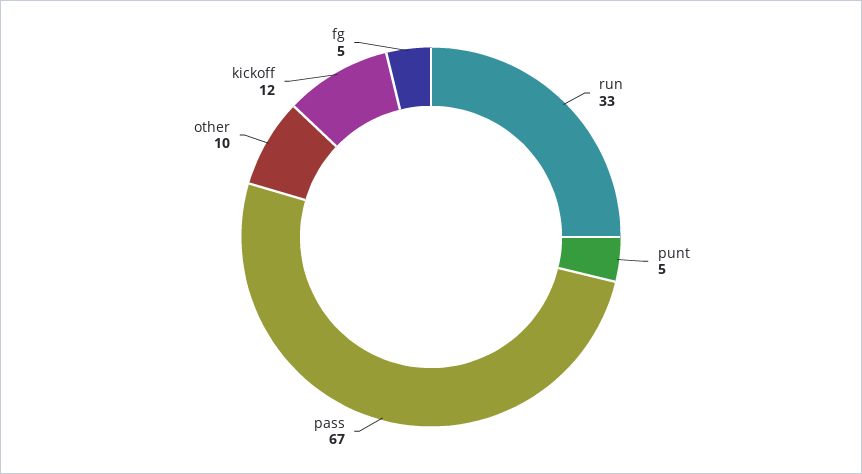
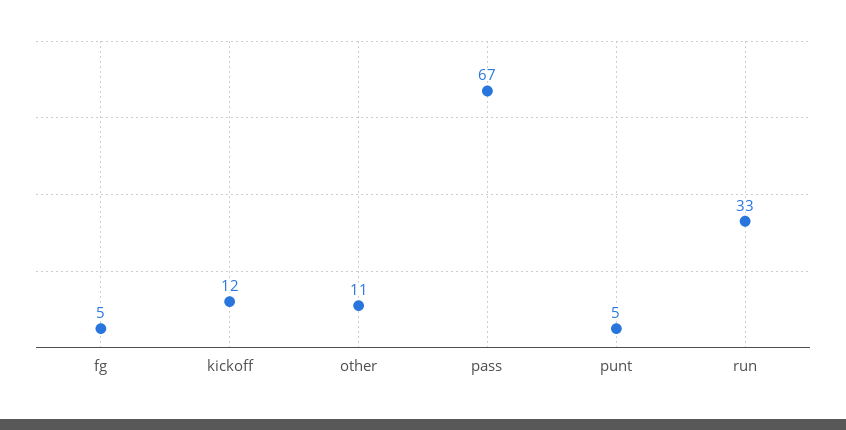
  {
    "run": 33,
    "punt": 5,
    "pass": 67,
-   "other": 10,
+   "other": 11,
    "kickoff": 12,
    "fg": 5
  }

